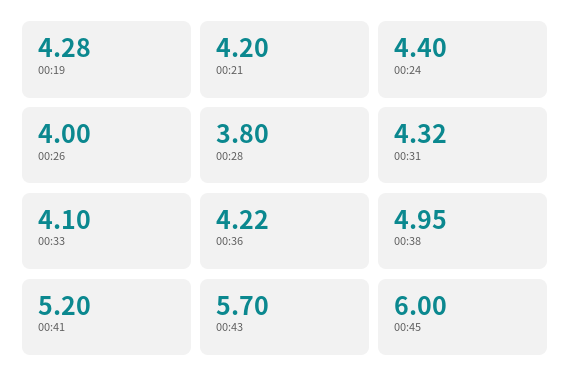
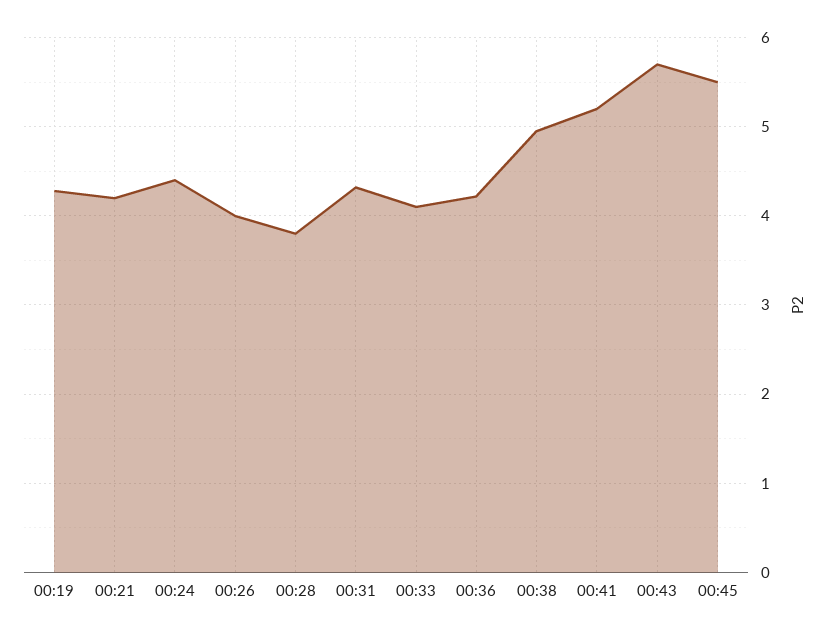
  {
    "00:19": 4.28,
    "00:21": 4.2,
    "00:24": 4.4,
    "00:26": 4,
    "00:28": 3.8,
    "00:31": 4.32,
    "00:33": 4.1,
    "00:36": 4.22,
    "00:38": 4.95,
    "00:41": 5.2,
    "00:43": 5.7,
-   "00:45": 6
+   "00:45": 5.5
  }

